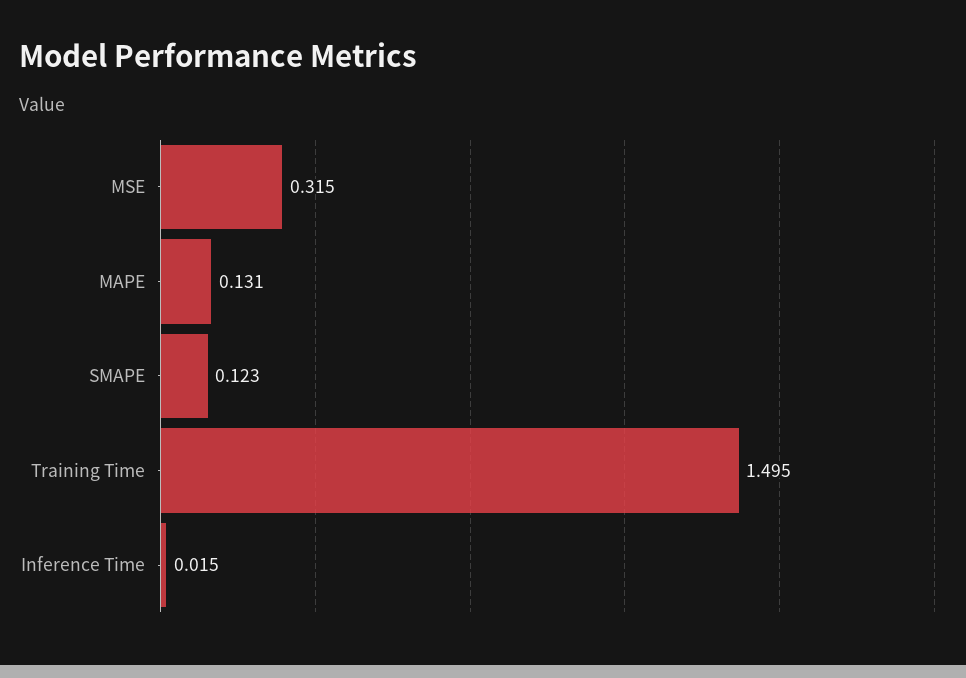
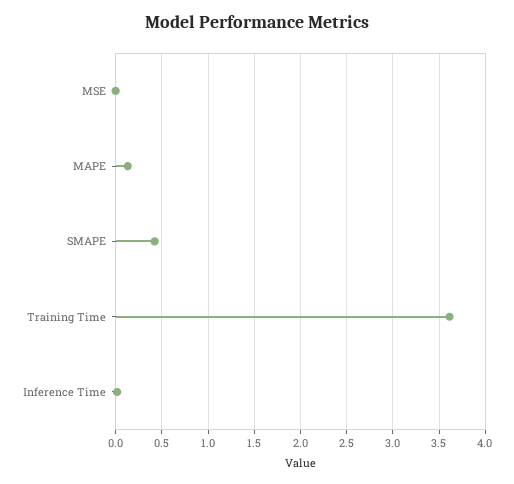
  {
-   "MSE": 0.315,
+   "MSE": 0,
    "MAPE": 0.131,
-   "SMAPE": 0.123,
+   "SMAPE": 0.4,
-   "Training Time": 1.495,
+   "Training Time": 3.6,
    "Inference Time": 0.015
  }

